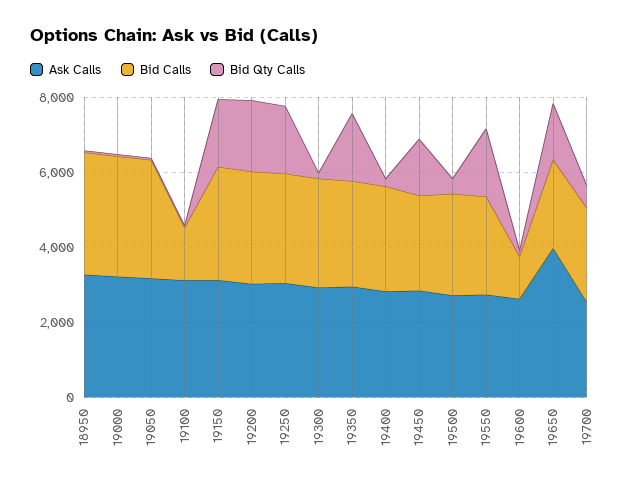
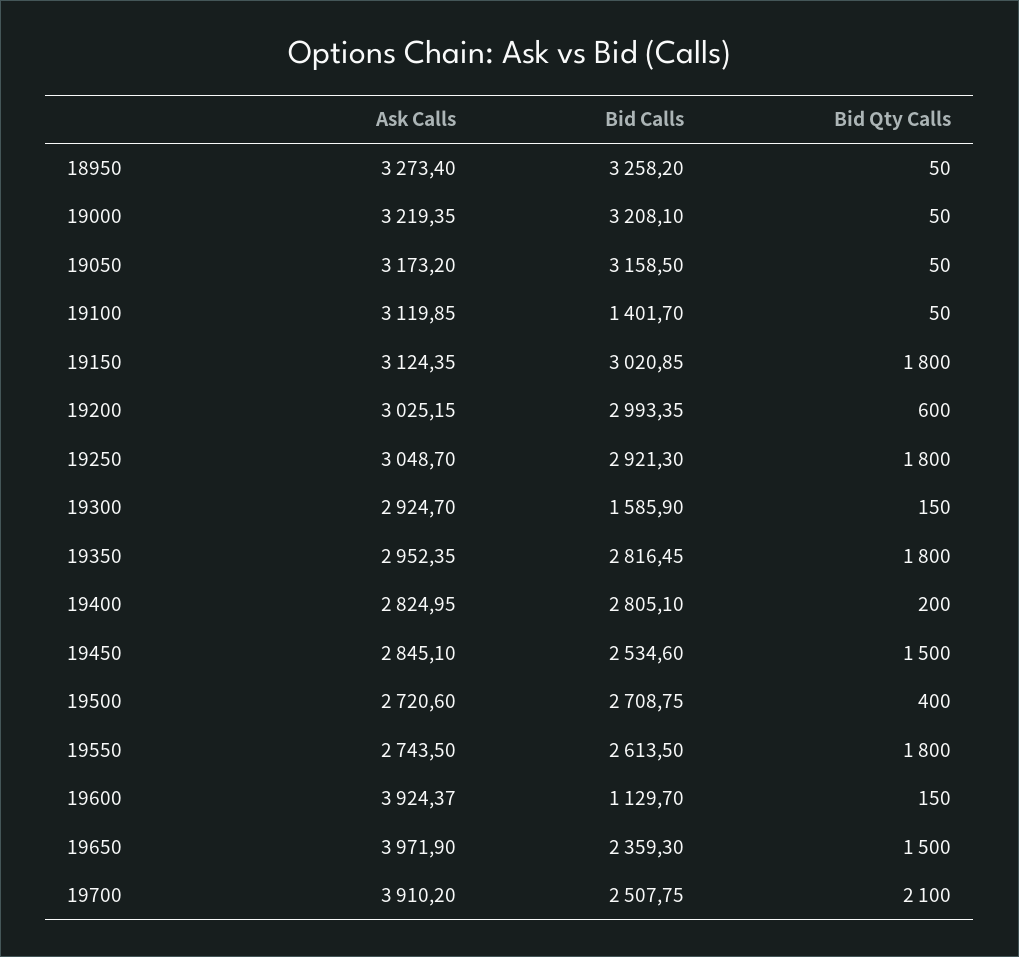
  {
    "Ask Calls": {
      "18950": 3273.4,
      "19000": 3219.35,
      "19050": 3173.2,
      "19100": 3119.85,
      "19150": 3124.35,
      "19200": 3025.15,
      "19250": 3048.7,
      "19300": 2924.7,
      "19350": 2952.35,
      "19400": 2824.95,
      "19450": 2845.1,
      "19500": 2720.6,
      "19550": 2743.5,
-     "19600": 2500,
+     "19600": 3924.37,
      "19650": 3971.9,
-     "19700": 2500
+     "19700": 3910.2
    },
    "Bid Calls": {
      "18950": 3258.2,
      "19000": 3208.1,
      "19050": 3158.5,
      "19100": 1401.7,
      "19150": 3020.85,
      "19200": 2993.35,
      "19250": 2921.3,
-     "19300": 3000,
+     "19300": 1585.9,
      "19350": 2816.45,
      "19400": 2805.1,
      "19450": 2534.6,
      "19500": 2708.75,
      "19550": 2613.5,
      "19600": 1129.7,
      "19650": 2359.3,
      "19700": 2507.75
    },
    "Bid Qty Calls": {
      "18950": 50,
      "19000": 50,
      "19050": 50,
      "19100": 50,
      "19150": 1800,
-     "19200": 2000,
+     "19200": 600,
      "19250": 1800,
      "19300": 150,
      "19350": 1800,
      "19400": 200,
      "19450": 1500,
      "19500": 400,
      "19550": 1800,
      "19600": 150,
      "19650": 1500,
-     "19700": 500
+     "19700": 2100
    }
  }

